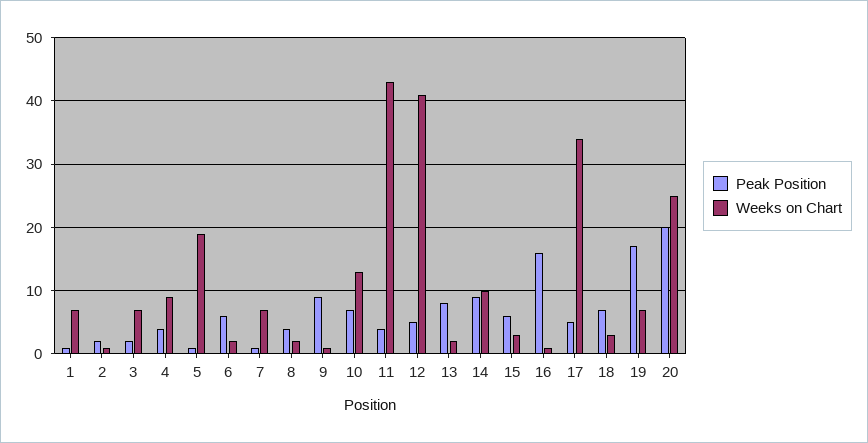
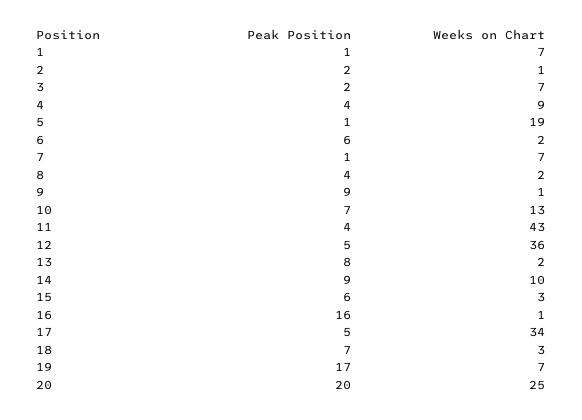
  {
    "Peak Position": {
      "1": 1,
      "2": 2,
      "3": 2,
      "4": 4,
      "5": 1,
      "6": 6,
      "7": 1,
      "8": 4,
      "9": 9,
      "10": 7,
      "11": 4,
      "12": 5,
      "13": 8,
      "14": 9,
      "15": 6,
      "16": 16,
      "17": 5,
      "18": 7,
      "19": 17,
      "20": 20
    },
    "Weeks on Chart": {
      "1": 7,
      "2": 1,
      "3": 7,
      "4": 9,
      "5": 19,
      "6": 2,
      "7": 7,
      "8": 2,
      "9": 1,
      "10": 13,
      "11": 43,
-     "12": 41,
+     "12": 36,
      "13": 2,
      "14": 10,
      "15": 3,
      "16": 1,
      "17": 34,
      "18": 3,
      "19": 7,
      "20": 25
    }
  }

